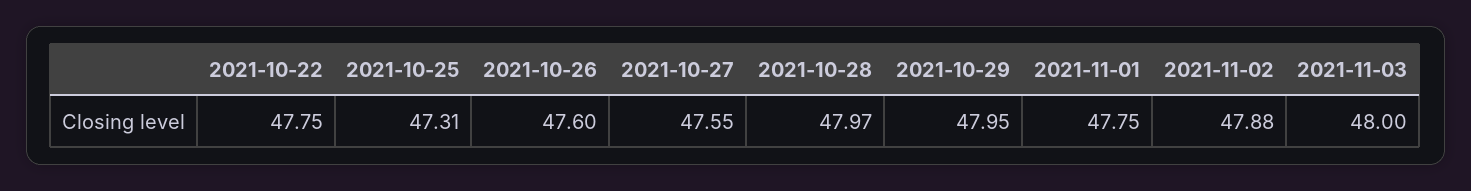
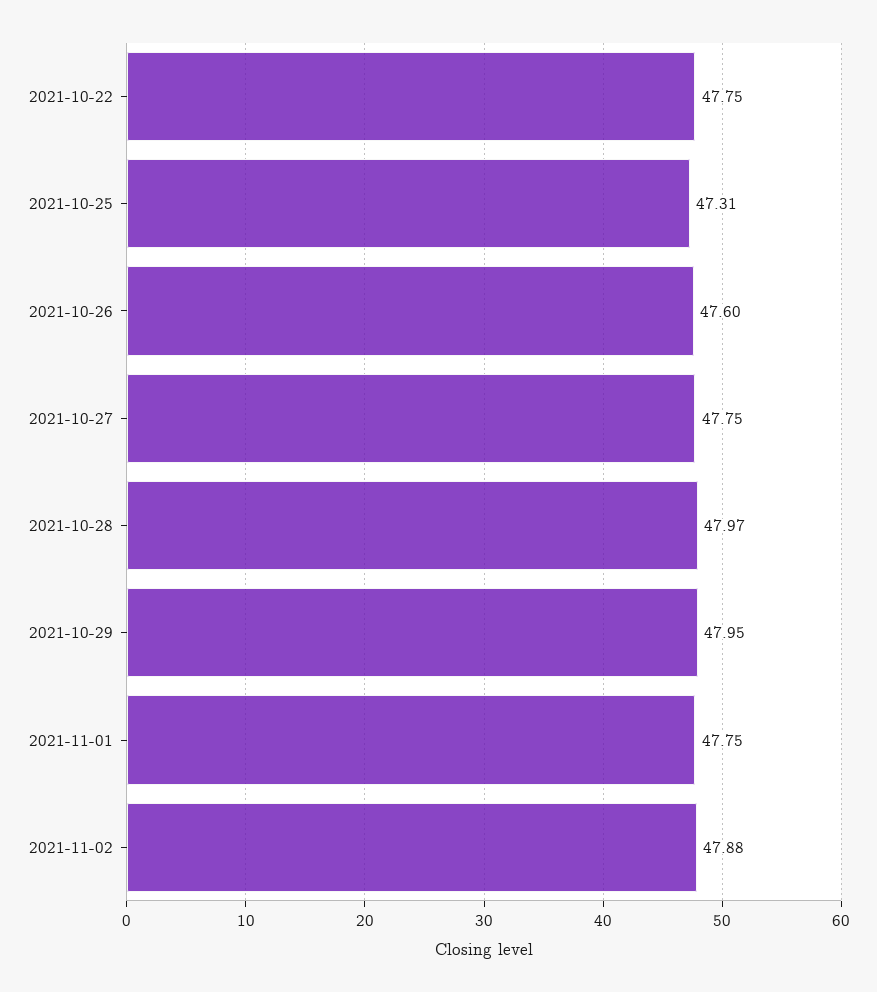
  {
    "2021-10-22": 47.75,
    "2021-10-25": 47.31,
    "2021-10-26": 47.6,
-   "2021-10-27": 47.55,
+   "2021-10-27": 47.75,
    "2021-10-28": 47.97,
    "2021-10-29": 47.95,
    "2021-11-01": 47.75,
-   "2021-11-02": 47.88,
+   "2021-11-02": 47.88
-   "2021-11-03": 48
  }

